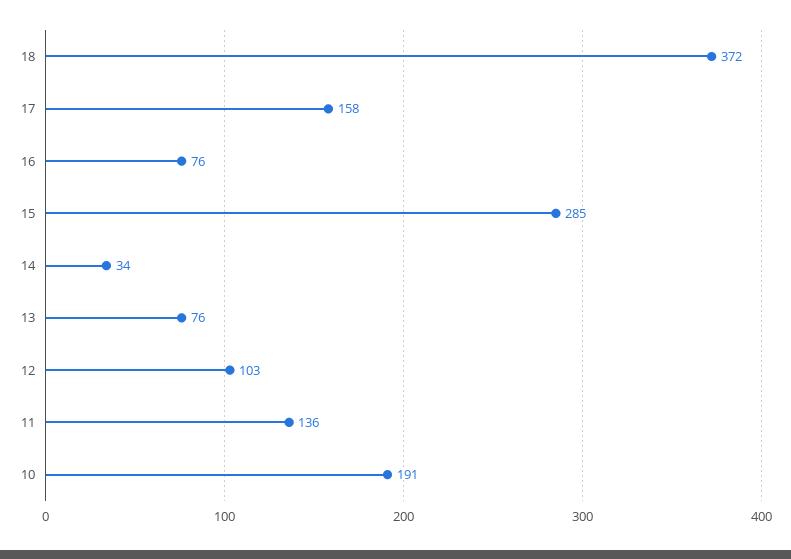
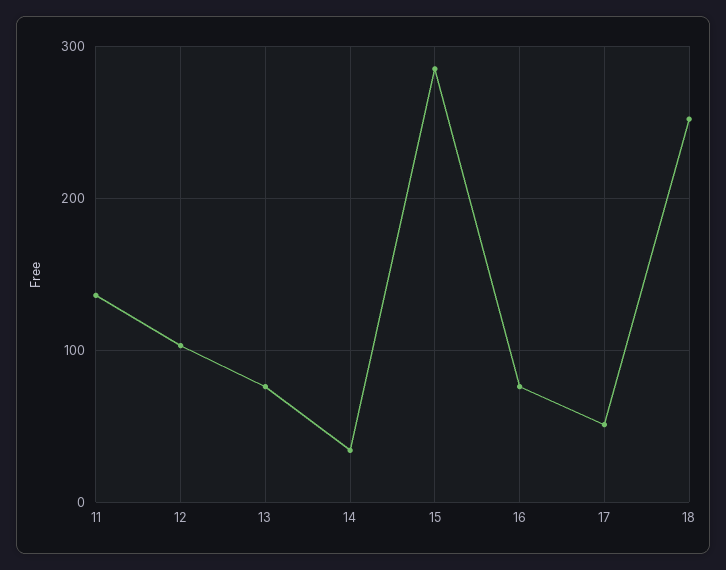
  {
-   "18": 372,
+   "18": 250,
-   "17": 158,
+   "17": 50,
    "16": 76,
    "15": 285,
    "14": 34,
    "13": 76,
    "12": 103,
-   "11": 136,
+   "11": 136
-   "10": 191
  }

